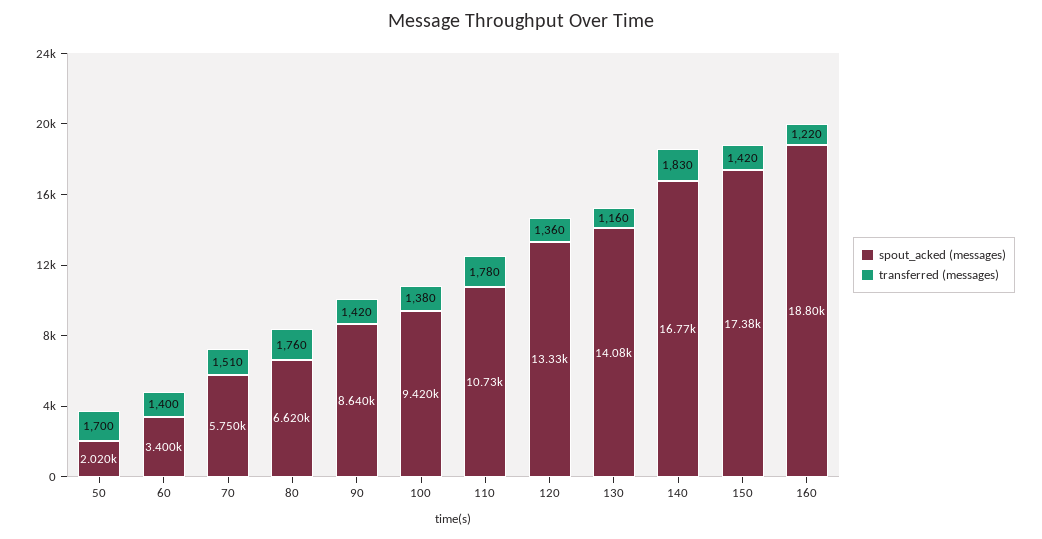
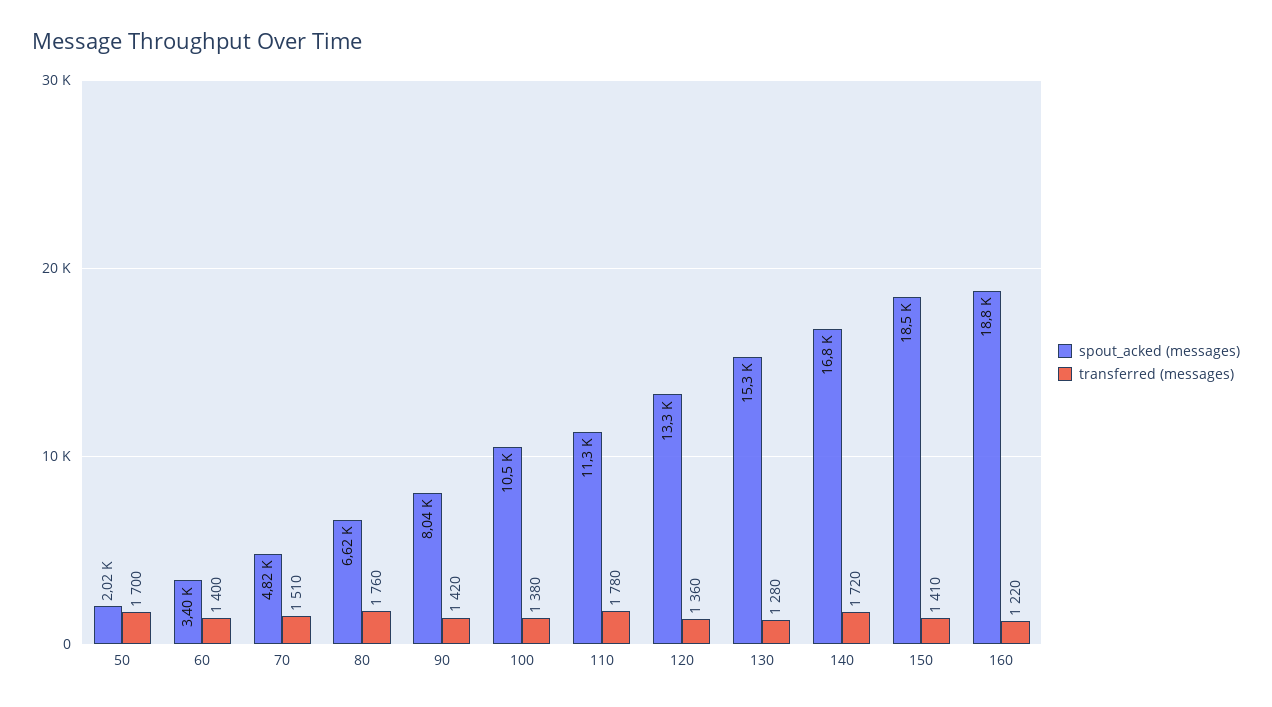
  {
    "spout_acked (messages)": {
      "50": 2020,
      "60": 3400,
-     "70": 5750,
+     "70": 4820,
      "80": 6620,
-     "90": 8640,
+     "90": 8040,
-     "100": 9420,
+     "100": 10500,
-     "110": 10730,
+     "110": 11300,
      "120": 13330,
-     "130": 14080,
+     "130": 15300,
      "140": 16770,
-     "150": 17380,
+     "150": 18500,
      "160": 18800
    },
    "transferred (messages)": {
      "50": 1700,
      "60": 1400,
      "70": 1510,
      "80": 1760,
      "90": 1420,
      "100": 1380,
      "110": 1780,
      "120": 1360,
-     "130": 1160,
+     "130": 1280,
-     "140": 1830,
+     "140": 1720,
-     "150": 1420,
+     "150": 1410,
      "160": 1220
    }
  }

